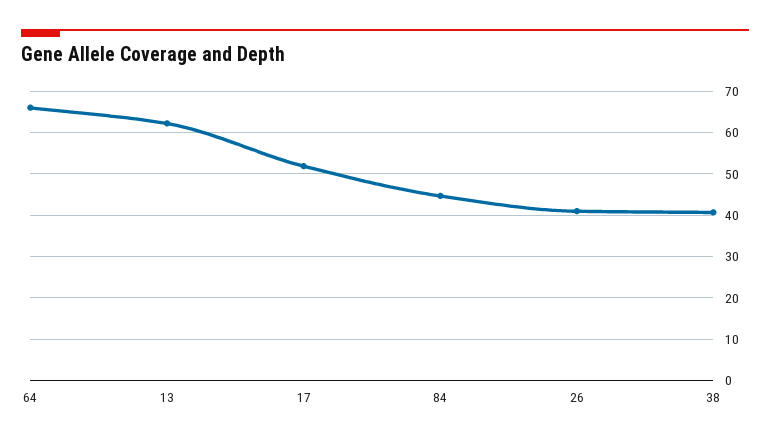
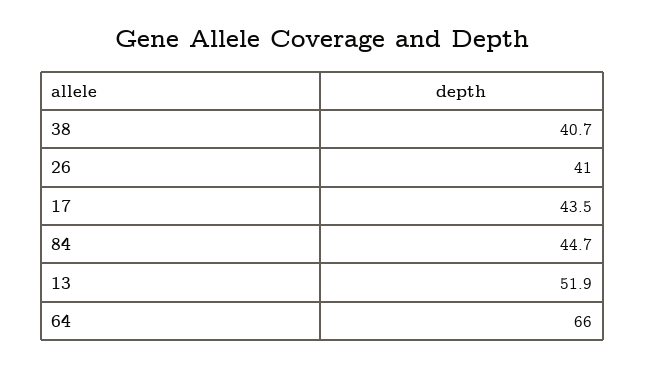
  {
    "64": 66,
-   "13": 62,
+   "13": 51.9,
-   "17": 52,
+   "17": 43.5,
    "84": 44.7,
    "26": 41,
    "38": 40.7
  }

